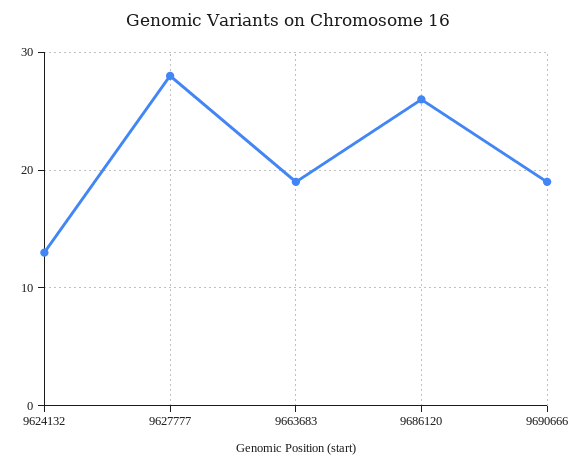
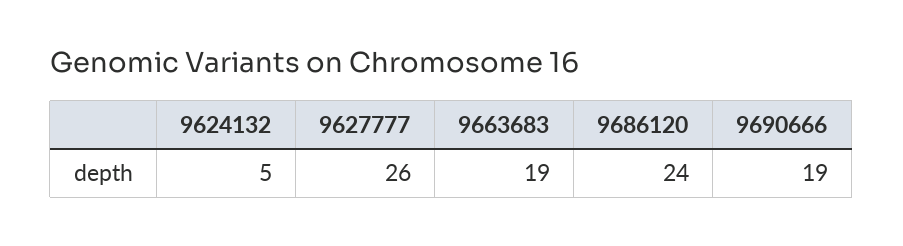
  {
-   "9624132": 13,
+   "9624132": 5,
-   "9627777": 28,
+   "9627777": 26,
    "9663683": 19,
-   "9686120": 26,
+   "9686120": 24,
    "9690666": 19
  }

